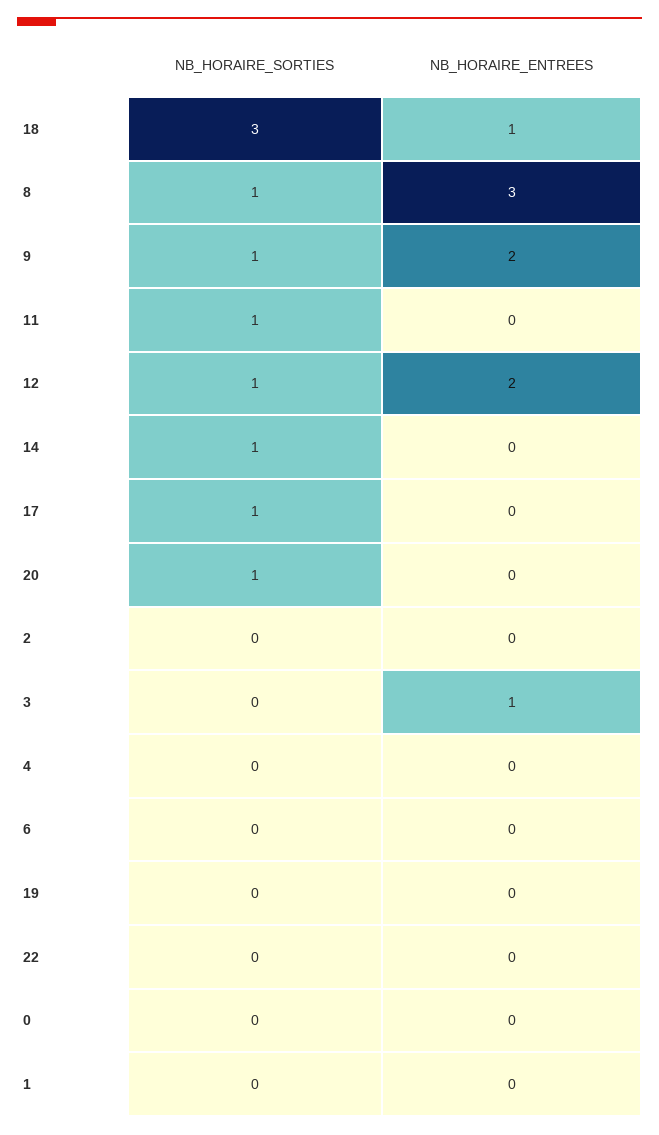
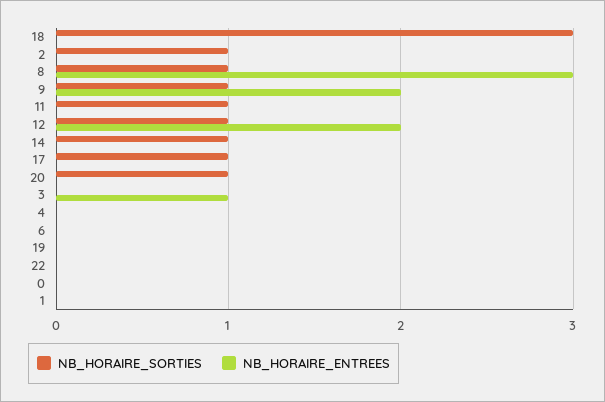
  {
    "NB_HORAIRE_SORTIES": {
      "18": 3,
      "8": 1,
      "9": 1,
      "11": 1,
      "12": 1,
      "14": 1,
      "17": 1,
      "20": 1,
-     "2": 0,
+     "2": 1,
      "3": 0,
      "4": 0,
      "6": 0,
      "19": 0,
      "22": 0,
      "0": 0,
      "1": 0
    },
    "NB_HORAIRE_ENTREES": {
-     "18": 1,
+     "18": 0,
      "8": 3,
      "9": 2,
      "11": 0,
      "12": 2,
      "14": 0,
      "17": 0,
      "20": 0,
      "2": 0,
      "3": 1,
      "4": 0,
      "6": 0,
      "19": 0,
      "22": 0,
      "0": 0,
      "1": 0
    }
  }

